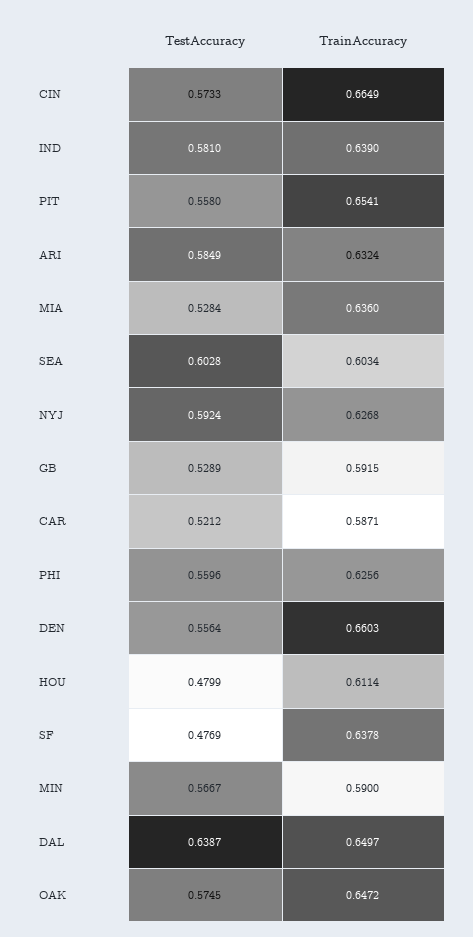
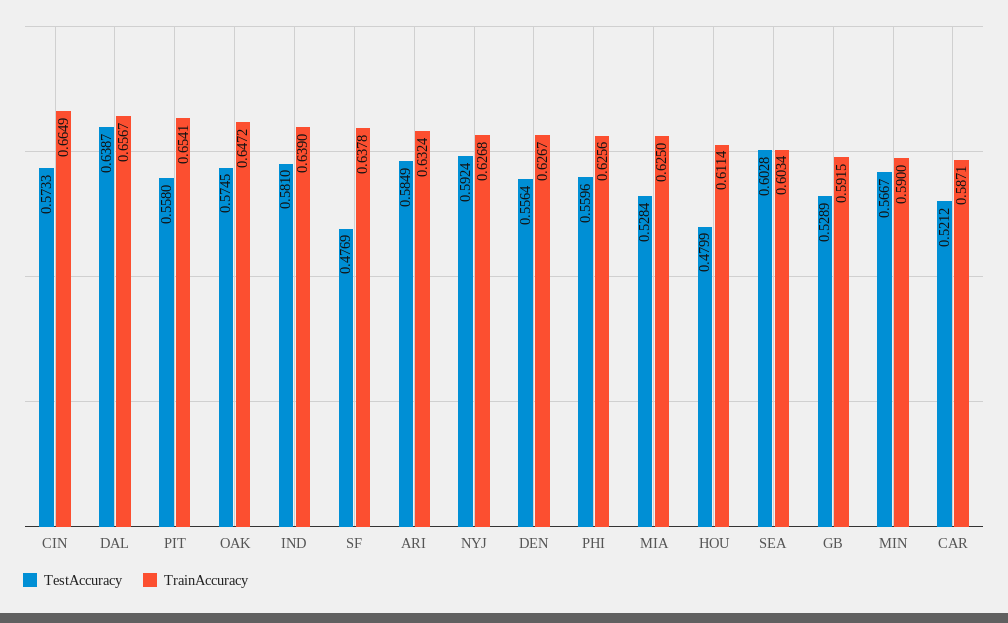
  {
    "TestAccuracy": {
      "CIN": 0.5733,
      "IND": 0.581,
      "PIT": 0.558,
      "ARI": 0.5849,
      "MIA": 0.5284,
      "SEA": 0.6028,
      "NYJ": 0.5924,
      "GB": 0.5289,
      "CAR": 0.5212,
      "PHI": 0.5596,
      "DEN": 0.5564,
      "HOU": 0.4799,
      "SF": 0.4769,
      "MIN": 0.5667,
      "DAL": 0.6387,
      "OAK": 0.5745
    },
    "TrainAccuracy": {
      "CIN": 0.6649,
      "IND": 0.639,
      "PIT": 0.6541,
      "ARI": 0.6324,
-     "MIA": 0.636,
+     "MIA": 0.625,
      "SEA": 0.6034,
      "NYJ": 0.6268,
      "GB": 0.5915,
      "CAR": 0.5871,
      "PHI": 0.6256,
-     "DEN": 0.6603,
+     "DEN": 0.6267,
      "HOU": 0.6114,
      "SF": 0.6378,
      "MIN": 0.59,
-     "DAL": 0.6497,
+     "DAL": 0.6567,
      "OAK": 0.6472
    }
  }

